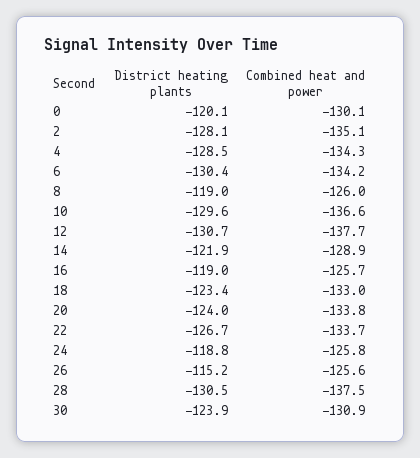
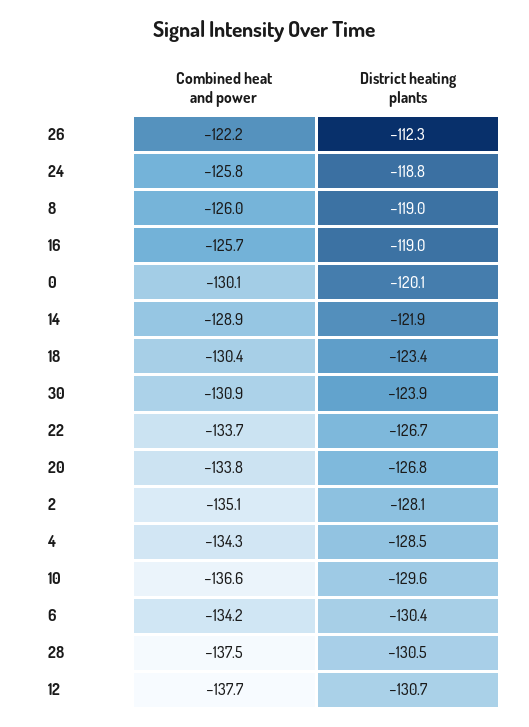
  {
    "District heating plants": {
      "0": -120.1,
      "2": -128.1,
      "4": -128.5,
      "6": -130.4,
      "8": -119,
      "10": -129.6,
      "12": -130.7,
      "14": -121.9,
      "16": -119,
      "18": -123.4,
-     "20": -124,
+     "20": -126.8,
      "22": -126.7,
      "24": -118.8,
-     "26": -115.2,
+     "26": -112.3,
      "28": -130.5,
      "30": -123.9
    },
    "Combined heat and power": {
      "0": -130.1,
      "2": -135.1,
      "4": -134.3,
      "6": -134.2,
      "8": -126,
      "10": -136.6,
      "12": -137.7,
      "14": -128.9,
      "16": -125.7,
-     "18": -133,
+     "18": -130.4,
      "20": -133.8,
      "22": -133.7,
      "24": -125.8,
-     "26": -125.6,
+     "26": -122.2,
      "28": -137.5,
      "30": -130.9
    }
  }

